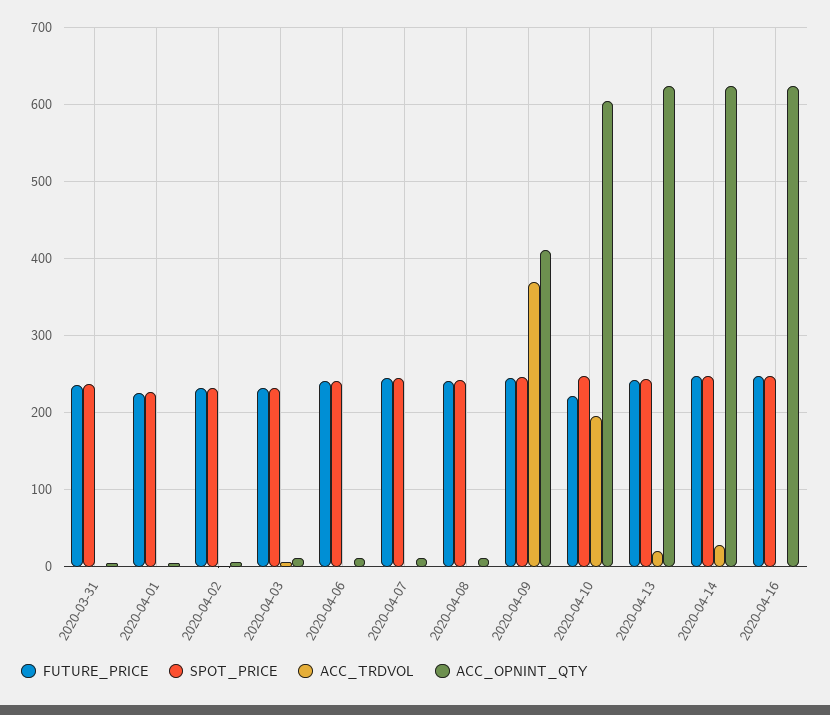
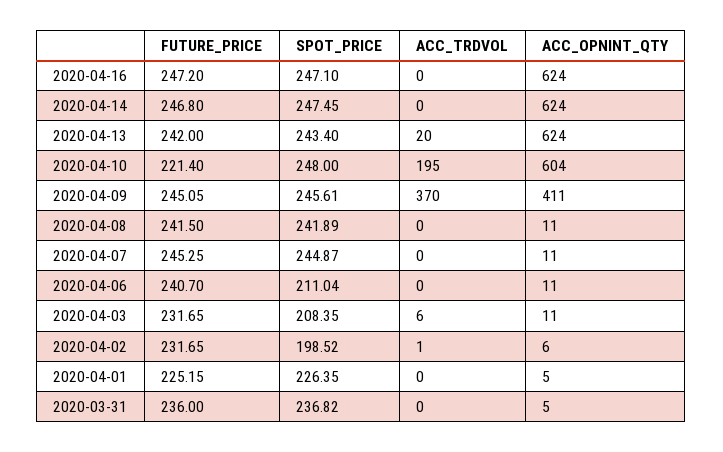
  {
    "FUTURE_PRICE": {
      "2020-03-31": 236,
      "2020-04-01": 225.15,
      "2020-04-02": 231.65,
      "2020-04-03": 231.65,
      "2020-04-06": 240.7,
      "2020-04-07": 245.25,
      "2020-04-08": 241.5,
      "2020-04-09": 245.05,
      "2020-04-10": 221.4,
      "2020-04-13": 242,
      "2020-04-14": 246.8,
      "2020-04-16": 247.2
    },
    "SPOT_PRICE": {
      "2020-03-31": 236.82,
      "2020-04-01": 226.35,
-     "2020-04-02": 230,
+     "2020-04-02": 198.52,
-     "2020-04-03": 230,
+     "2020-04-03": 208.35,
-     "2020-04-06": 240,
+     "2020-04-06": 211.04,
      "2020-04-07": 244.87,
      "2020-04-08": 241.89,
      "2020-04-09": 245.61,
      "2020-04-10": 248,
      "2020-04-13": 243.4,
      "2020-04-14": 247.45,
      "2020-04-16": 247.1
    },
    "ACC_TRDVOL": {
      "2020-03-31": 0,
      "2020-04-01": 0,
      "2020-04-02": 1,
      "2020-04-03": 6,
      "2020-04-06": 0,
      "2020-04-07": 0,
      "2020-04-08": 0,
      "2020-04-09": 370,
      "2020-04-10": 195,
      "2020-04-13": 20,
-     "2020-04-14": 30,
+     "2020-04-14": 0,
      "2020-04-16": 0
    },
    "ACC_OPNINT_QTY": {
      "2020-03-31": 5,
      "2020-04-01": 5,
      "2020-04-02": 6,
      "2020-04-03": 11,
      "2020-04-06": 11,
      "2020-04-07": 11,
      "2020-04-08": 11,
      "2020-04-09": 411,
      "2020-04-10": 604,
      "2020-04-13": 624,
      "2020-04-14": 624,
      "2020-04-16": 624
    }
  }

